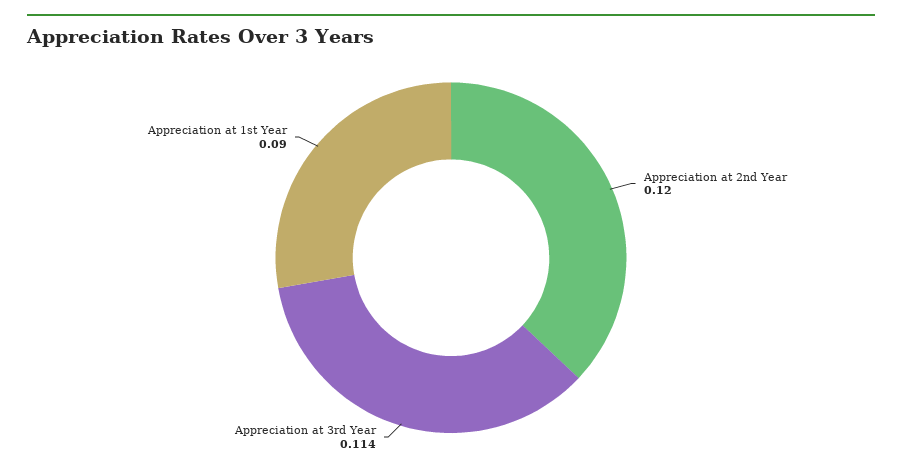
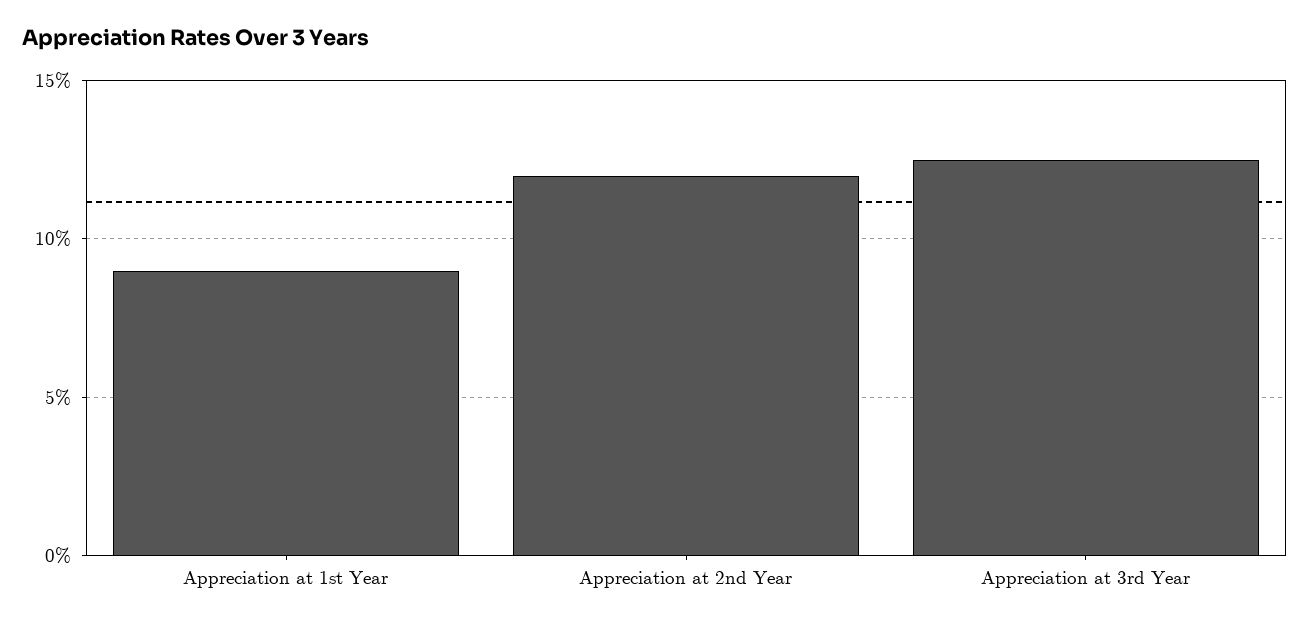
  {
    "Appreciation at 2nd Year": 0.12,
-   "Appreciation at 3rd Year": 0.114,
+   "Appreciation at 3rd Year": 0.125,
    "Appreciation at 1st Year": 0.09
  }

